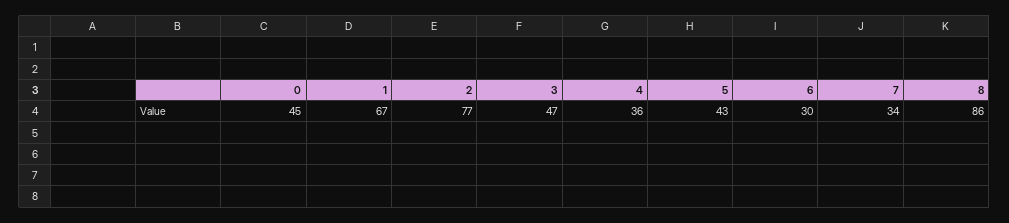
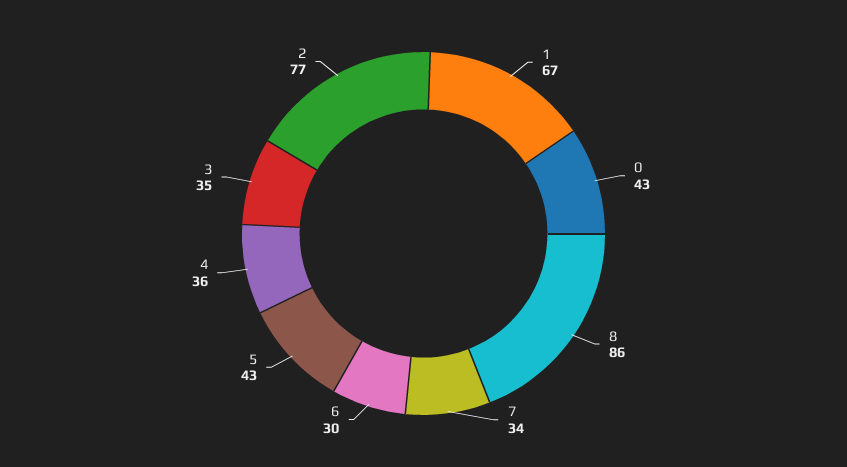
  {
-   "0": 45,
+   "0": 43,
    "1": 67,
    "2": 77,
-   "3": 47,
+   "3": 35,
    "4": 36,
    "5": 43,
    "6": 30,
    "7": 34,
    "8": 86
  }

